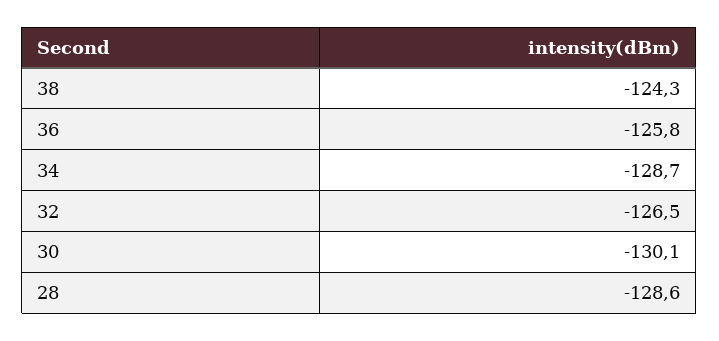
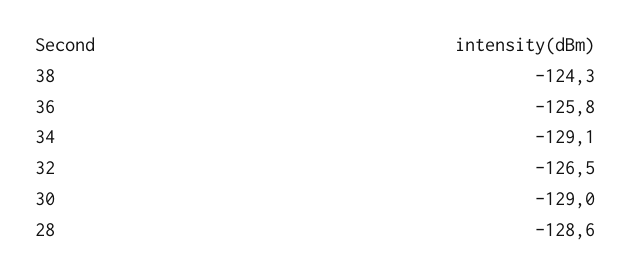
  {
    "38": -124.3,
    "36": -125.8,
-   "34": -128.7,
+   "34": -129.1,
    "32": -126.5,
-   "30": -130.1,
+   "30": -129,
    "28": -128.6
  }

